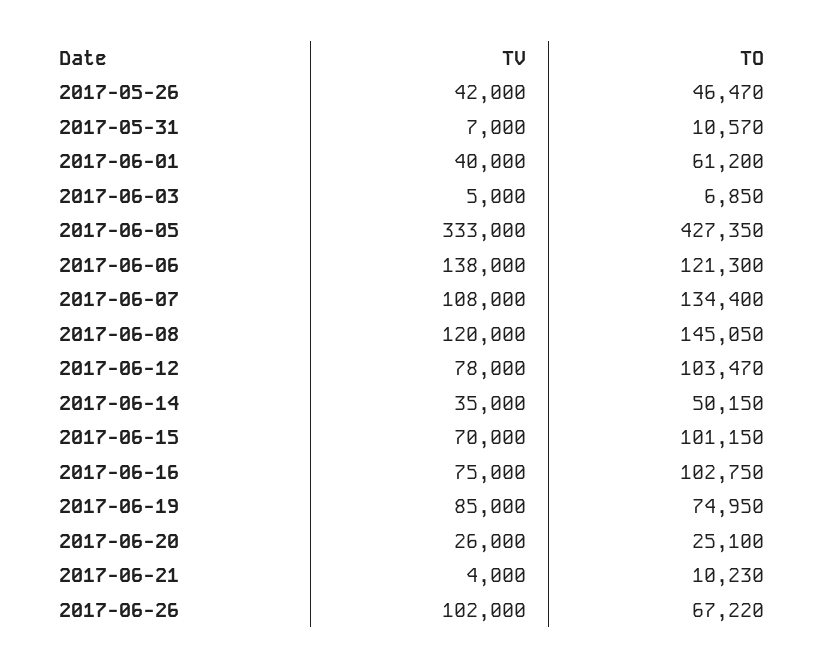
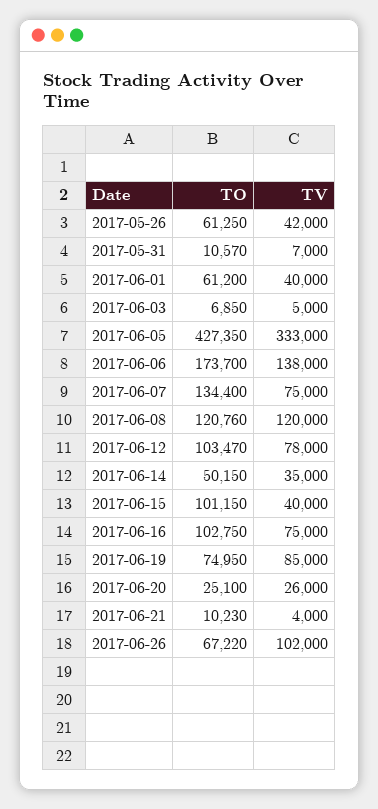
  {
    "TV": {
      "2017-05-26": 42000,
      "2017-05-31": 7000,
      "2017-06-01": 40000,
      "2017-06-03": 5000,
      "2017-06-05": 333000,
      "2017-06-06": 138000,
-     "2017-06-07": 108000,
+     "2017-06-07": 75000,
      "2017-06-08": 120000,
      "2017-06-12": 78000,
      "2017-06-14": 35000,
-     "2017-06-15": 70000,
+     "2017-06-15": 40000,
      "2017-06-16": 75000,
      "2017-06-19": 85000,
      "2017-06-20": 26000,
      "2017-06-21": 4000,
      "2017-06-26": 102000
    },
    "TO": {
-     "2017-05-26": 46470,
+     "2017-05-26": 61250,
      "2017-05-31": 10570,
      "2017-06-01": 61200,
      "2017-06-03": 6850,
      "2017-06-05": 427350,
-     "2017-06-06": 121300,
+     "2017-06-06": 173700,
      "2017-06-07": 134400,
-     "2017-06-08": 145050,
+     "2017-06-08": 120760,
      "2017-06-12": 103470,
      "2017-06-14": 50150,
      "2017-06-15": 101150,
      "2017-06-16": 102750,
      "2017-06-19": 74950,
      "2017-06-20": 25100,
      "2017-06-21": 10230,
      "2017-06-26": 67220
    }
  }

